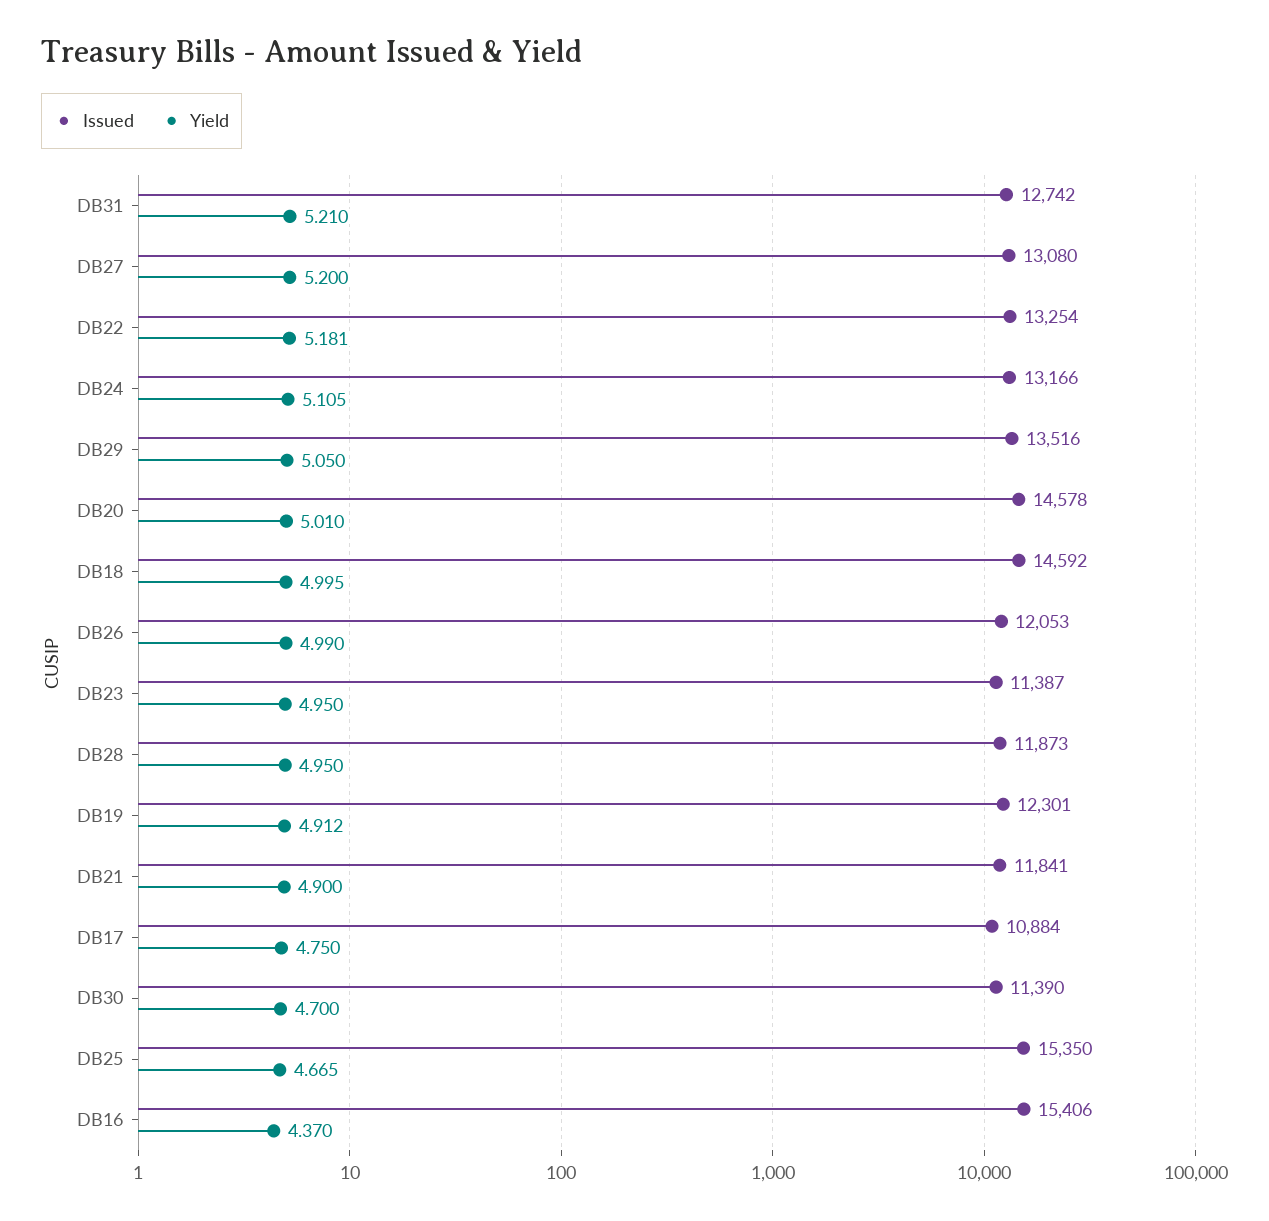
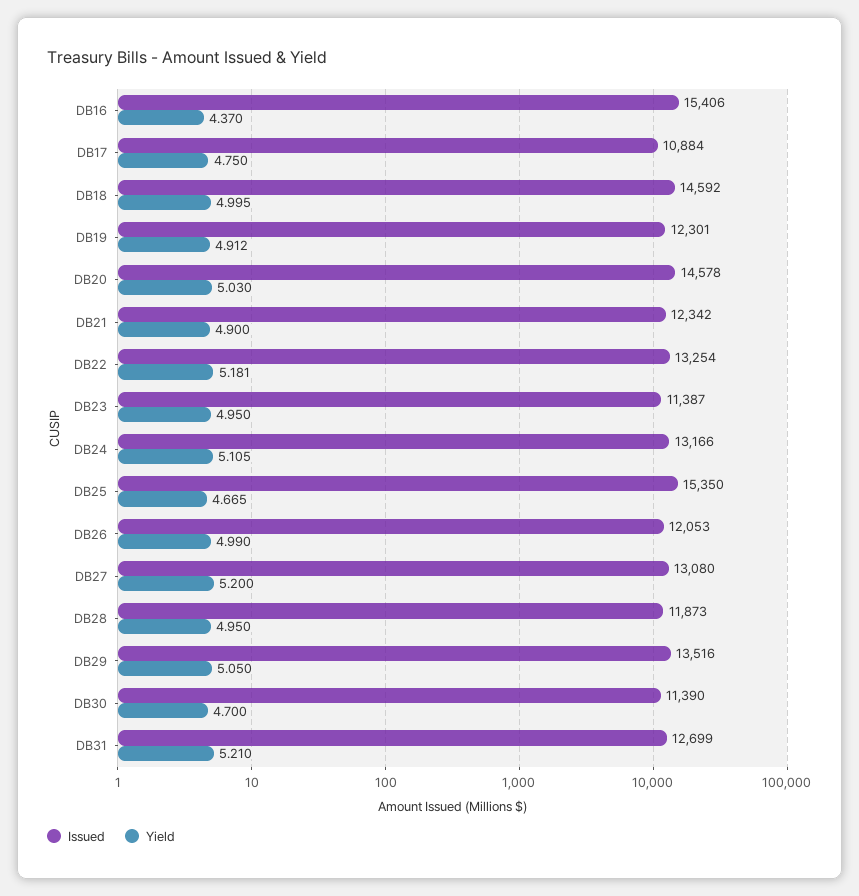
  {
    "Issued": {
-     "DB31": 12742,
+     "DB31": 12699,
      "DB27": 13080,
      "DB22": 13254,
      "DB24": 13166,
      "DB29": 13516,
      "DB20": 14578,
      "DB18": 14592,
      "DB26": 12053,
      "DB23": 11387,
      "DB28": 11873,
      "DB19": 12301,
-     "DB21": 11841,
+     "DB21": 12342,
      "DB17": 10884,
      "DB30": 11390,
      "DB25": 15350,
      "DB16": 15406
    },
    "Yield": {
      "DB31": 5.21,
      "DB27": 5.2,
      "DB22": 5.181,
      "DB24": 5.105,
      "DB29": 5.05,
-     "DB20": 5.01,
+     "DB20": 5.03,
      "DB18": 4.995,
      "DB26": 4.99,
      "DB23": 4.95,
      "DB28": 4.95,
      "DB19": 4.912,
      "DB21": 4.9,
      "DB17": 4.75,
      "DB30": 4.7,
      "DB25": 4.665,
      "DB16": 4.37
    }
  }

